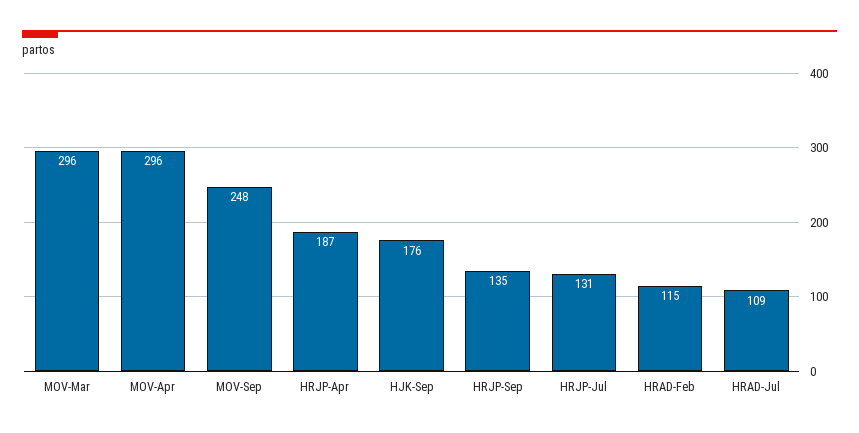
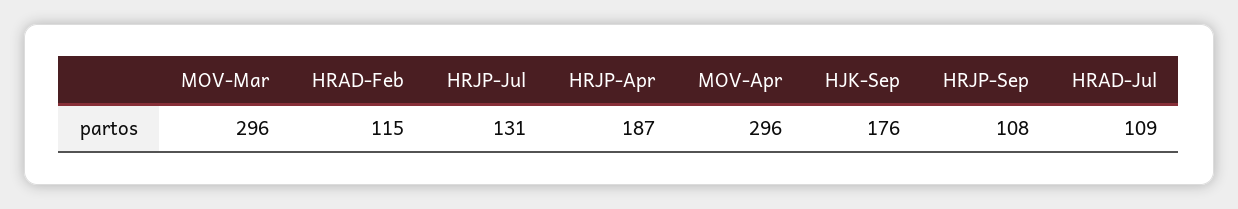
  {
    "MOV-Mar": 296,
    "MOV-Apr": 296,
-   "MOV-Sep": 248,
    "HRJP-Apr": 187,
    "HJK-Sep": 176,
-   "HRJP-Sep": 135,
+   "HRJP-Sep": 108,
    "HRJP-Jul": 131,
    "HRAD-Feb": 115,
    "HRAD-Jul": 109
  }

